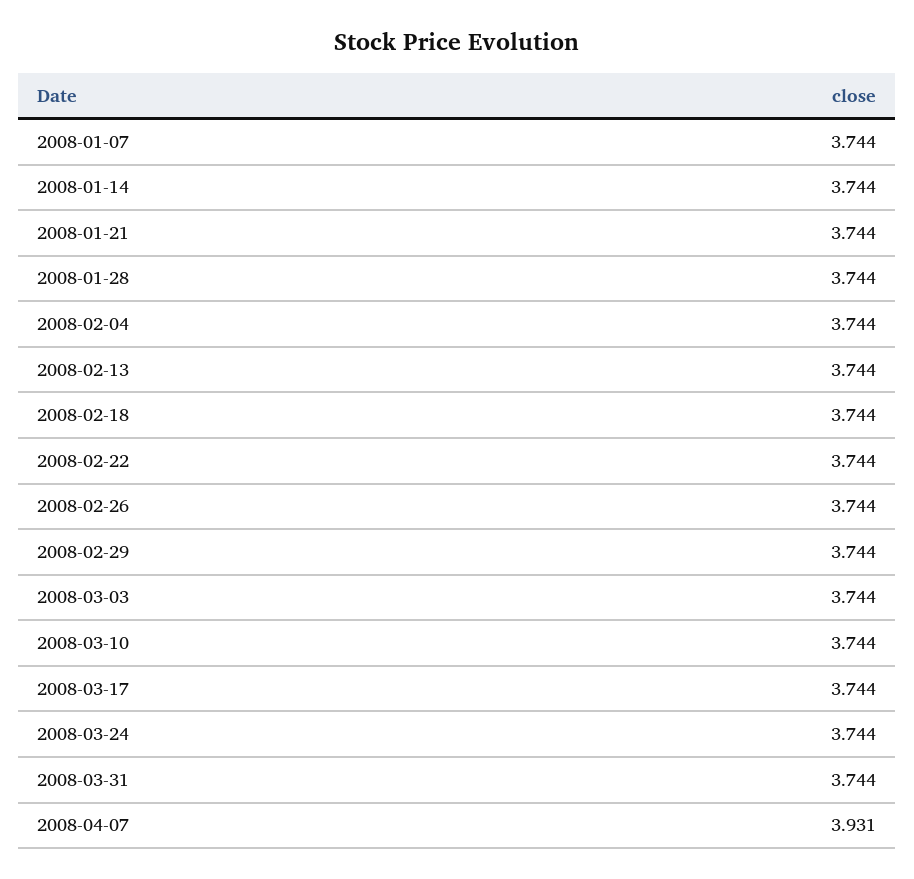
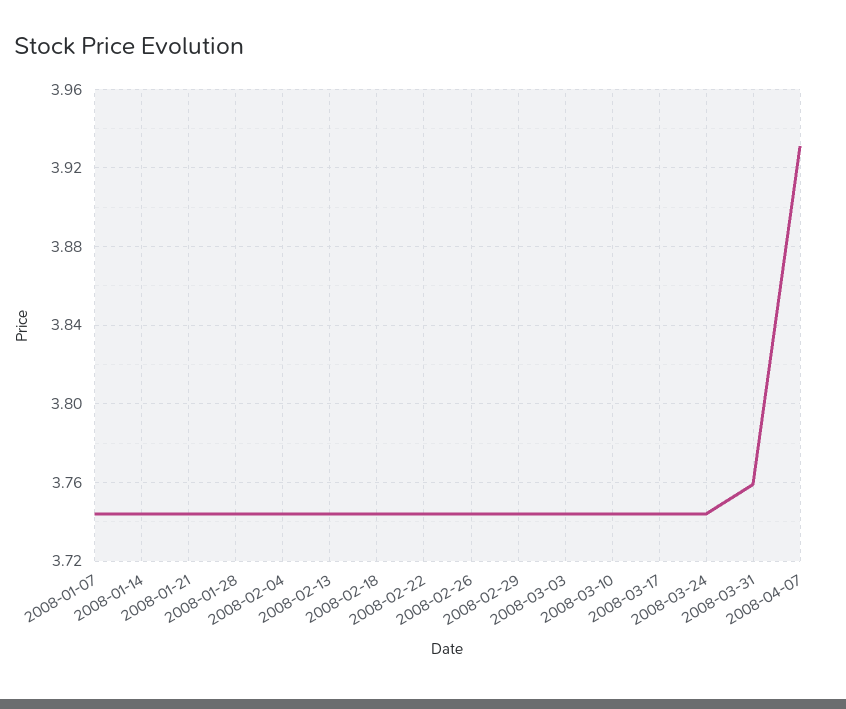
  {
    "2008-01-07": 3.744,
    "2008-01-14": 3.744,
    "2008-01-21": 3.744,
    "2008-01-28": 3.744,
    "2008-02-04": 3.744,
    "2008-02-13": 3.744,
    "2008-02-18": 3.744,
    "2008-02-22": 3.744,
    "2008-02-26": 3.744,
    "2008-02-29": 3.744,
    "2008-03-03": 3.744,
    "2008-03-10": 3.744,
    "2008-03-17": 3.744,
    "2008-03-24": 3.744,
-   "2008-03-31": 3.744,
+   "2008-03-31": 3.76,
    "2008-04-07": 3.931
  }

